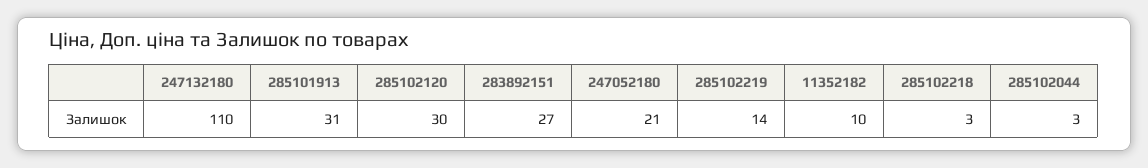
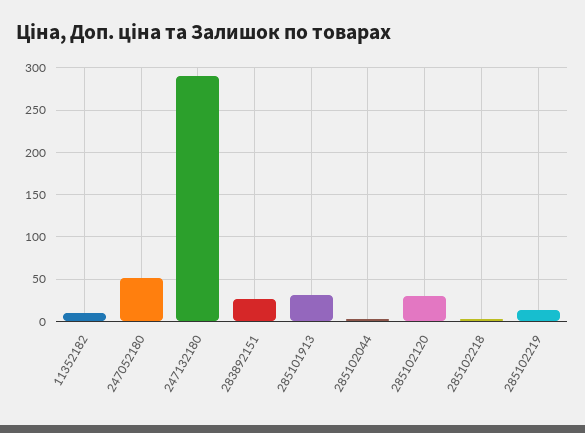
  {
-   "247132180": 110,
+   "247132180": 290,
    "285101913": 31,
    "285102120": 30,
    "283892151": 27,
-   "247052180": 21,
+   "247052180": 50,
    "285102219": 14,
    "11352182": 10,
    "285102218": 3,
    "285102044": 3
  }

